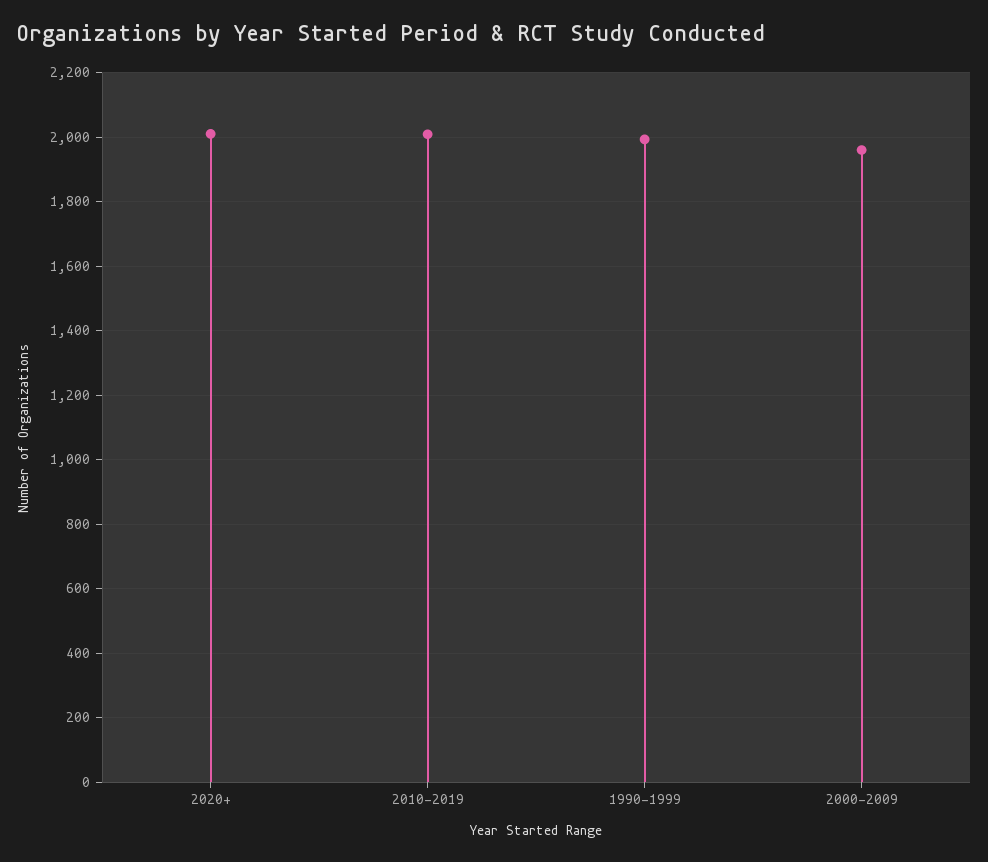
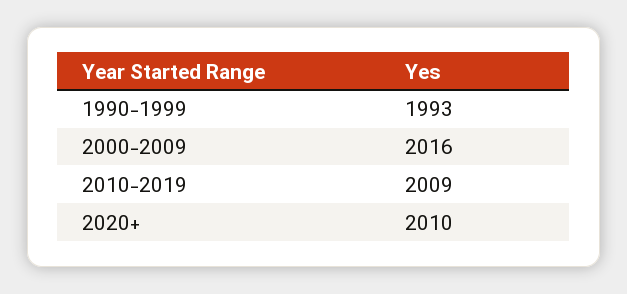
  {
    "2020+": 2010,
    "2010-2019": 2009,
    "1990-1999": 1993,
-   "2000-2009": 1960
+   "2000-2009": 2016
  }

